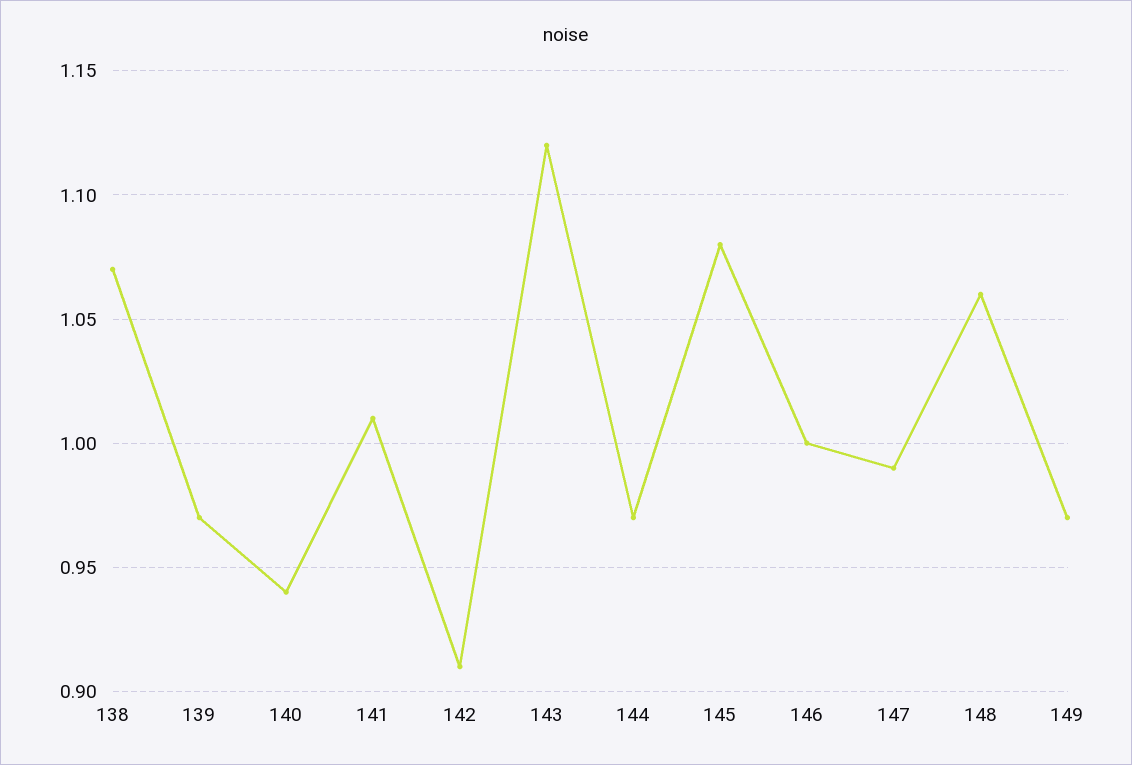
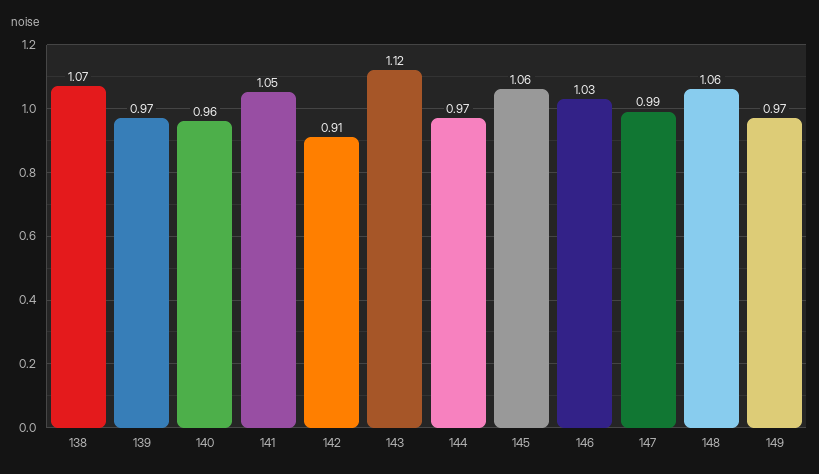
  {
    "138": 1.07,
    "139": 0.97,
-   "140": 0.94,
+   "140": 0.96,
-   "141": 1.01,
+   "141": 1.05,
    "142": 0.91,
    "143": 1.12,
    "144": 0.97,
-   "145": 1.08,
+   "145": 1.06,
-   "146": 1,
+   "146": 1.03,
    "147": 0.99,
    "148": 1.06,
    "149": 0.97
  }

